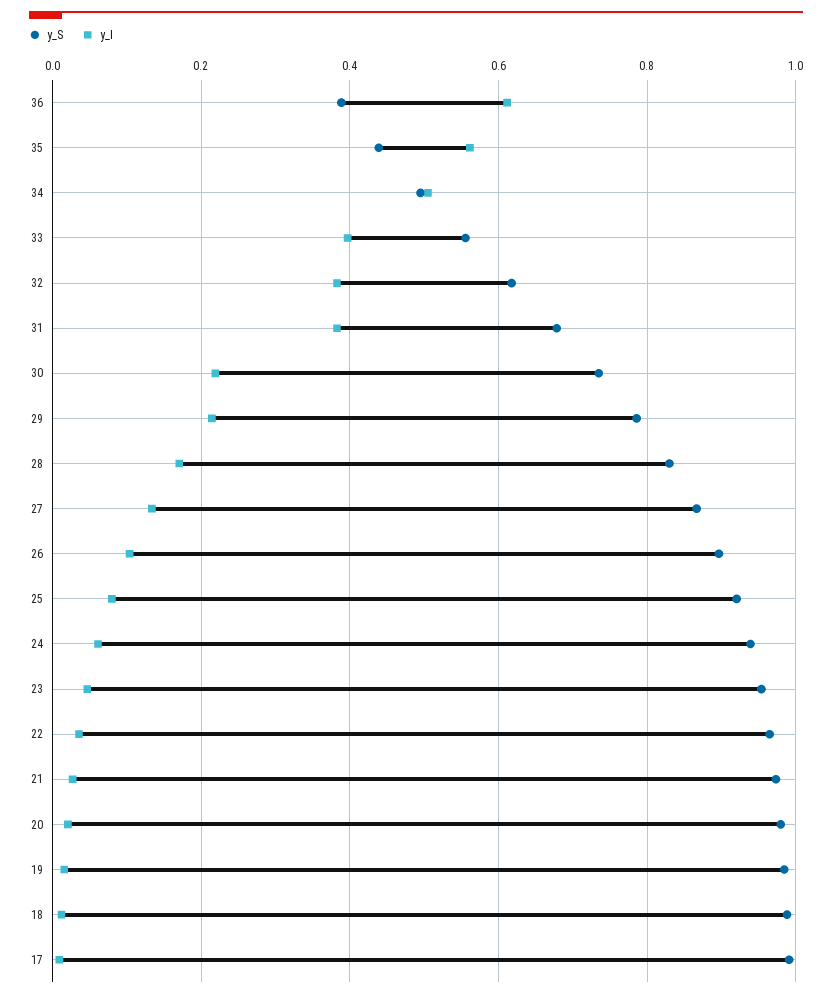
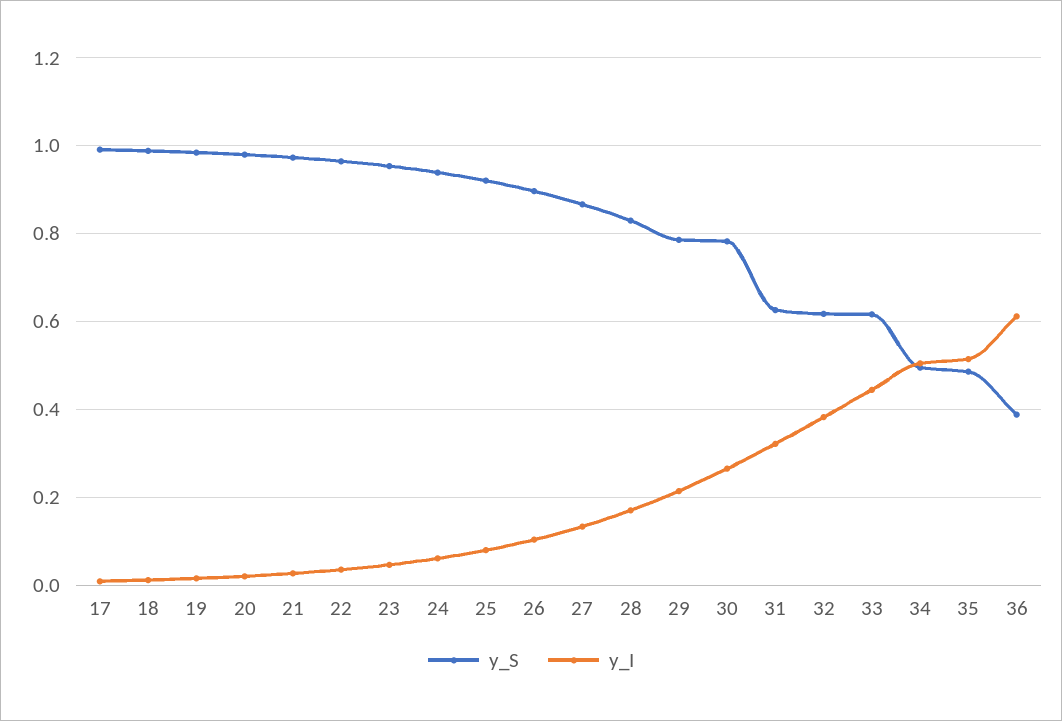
  {
    "y_S": {
      "36": 0.38,
-     "35": 0.44,
+     "35": 0.48,
      "34": 0.5,
-     "33": 0.56,
+     "33": 0.62,
      "32": 0.62,
-     "31": 0.68,
+     "31": 0.62,
-     "30": 0.74,
+     "30": 0.78,
      "29": 0.78,
      "28": 0.82,
      "27": 0.86,
      "26": 0.9,
      "25": 0.92,
      "24": 0.94,
      "23": 0.96,
      "22": 0.96,
      "21": 0.98,
      "20": 0.98,
      "19": 0.98,
      "18": 0.98,
      "17": 1
    },
    "y_I": {
      "36": 0.62,
-     "35": 0.56,
+     "35": 0.52,
      "34": 0.5,
-     "33": 0.4,
+     "33": 0.44,
      "32": 0.38,
-     "31": 0.38,
+     "31": 0.32,
-     "30": 0.22,
+     "30": 0.26,
      "29": 0.22,
      "28": 0.18,
      "27": 0.14,
      "26": 0.1,
      "25": 0.08,
      "24": 0.06,
      "23": 0.04,
      "22": 0.04,
      "21": 0.02,
      "20": 0.02,
      "19": 0.02,
      "18": 0.02,
      "17": 0
    }
  }

